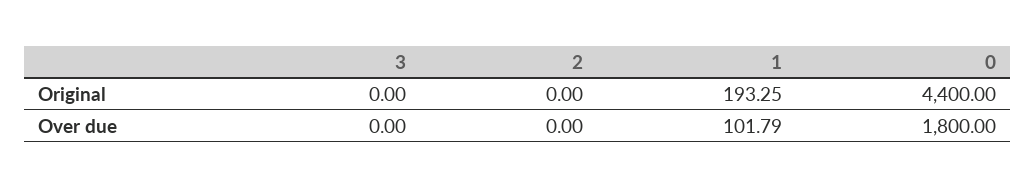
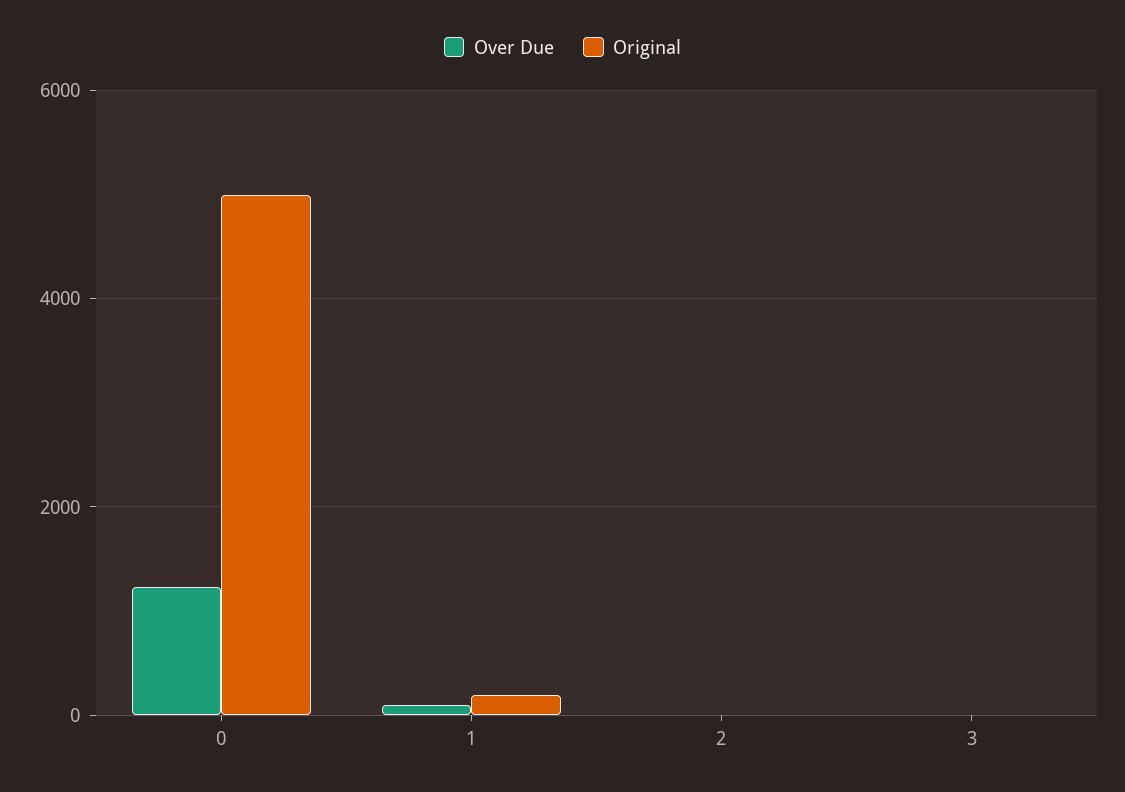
  {
    "Original": {
      "3": 0,
      "2": 0,
      "1": 193.25,
-     "0": 4400
+     "0": 5000
    },
    "Over due": {
      "3": 0,
      "2": 0,
      "1": 101.79,
-     "0": 1800
+     "0": 1200
    }
  }

